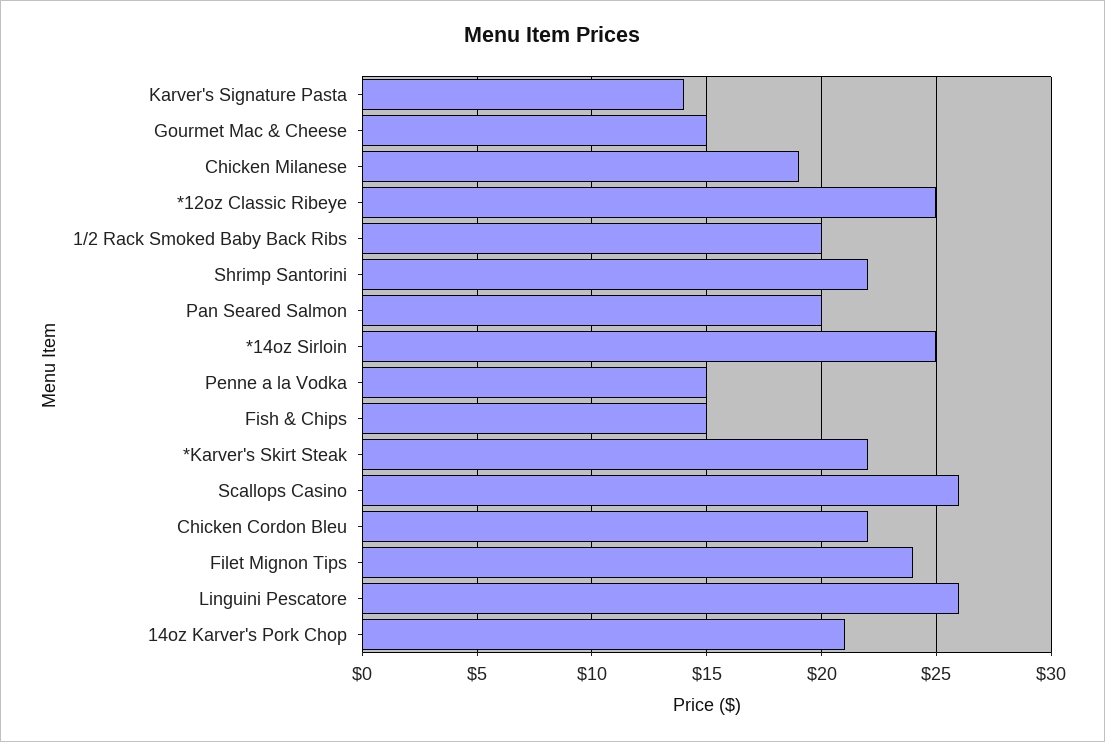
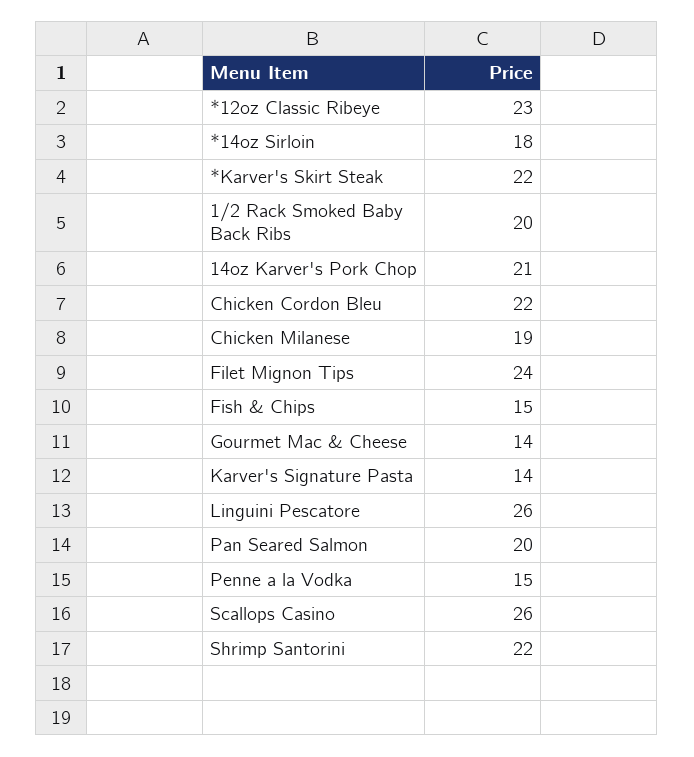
  {
    "Karver's Signature Pasta": 14,
-   "Gourmet Mac & Cheese": 15,
+   "Gourmet Mac & Cheese": 14,
    "Chicken Milanese": 19,
-   "*12oz Classic Ribeye": 25,
+   "*12oz Classic Ribeye": 23,
    "1/2 Rack Smoked Baby Back Ribs": 20,
    "Shrimp Santorini": 22,
    "Pan Seared Salmon": 20,
-   "*14oz Sirloin": 25,
+   "*14oz Sirloin": 18,
    "Penne a la Vodka": 15,
    "Fish & Chips": 15,
    "*Karver's Skirt Steak": 22,
    "Scallops Casino": 26,
    "Chicken Cordon Bleu": 22,
    "Filet Mignon Tips": 24,
    "Linguini Pescatore": 26,
    "14oz Karver's Pork Chop": 21
  }

